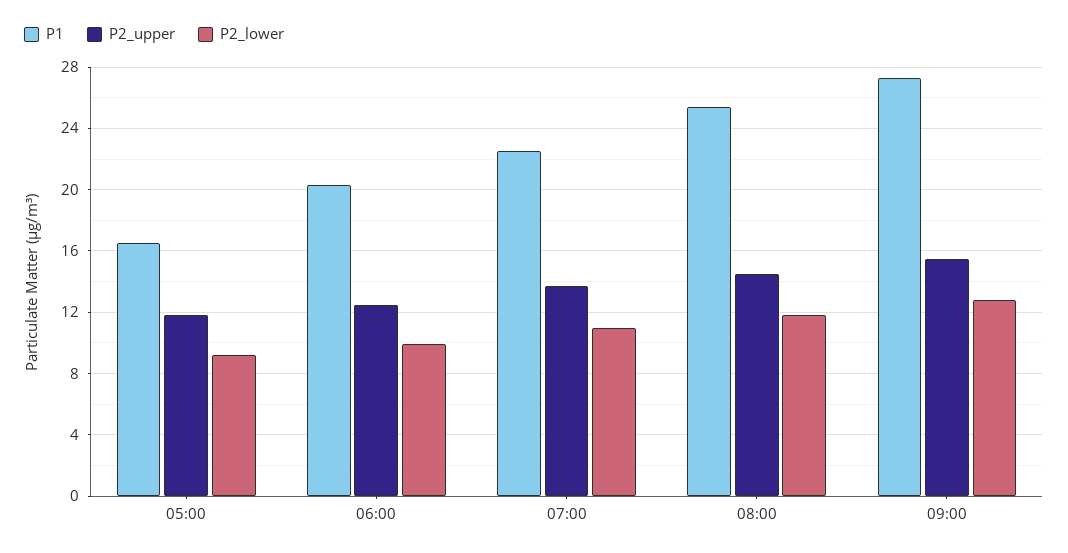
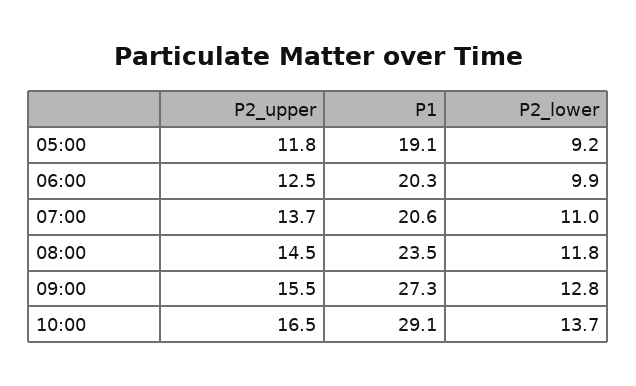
  {
    "P1": {
-     "05:00": 16.5,
+     "05:00": 19.1,
      "06:00": 20.3,
-     "07:00": 22.5,
+     "07:00": 20.6,
-     "08:00": 25.5,
+     "08:00": 23.5,
-     "09:00": 27.3
+     "09:00": 27.3,
+     "10:00": 29.1
    },
    "P2_upper": {
      "05:00": 11.8,
      "06:00": 12.5,
      "07:00": 13.7,
      "08:00": 14.5,
-     "09:00": 15.5
+     "09:00": 15.5,
+     "10:00": 16.5
    },
    "P2_lower": {
      "05:00": 9.2,
      "06:00": 9.9,
      "07:00": 11,
      "08:00": 11.8,
-     "09:00": 12.8
+     "09:00": 12.8,
+     "10:00": 13.7
    }
  }

